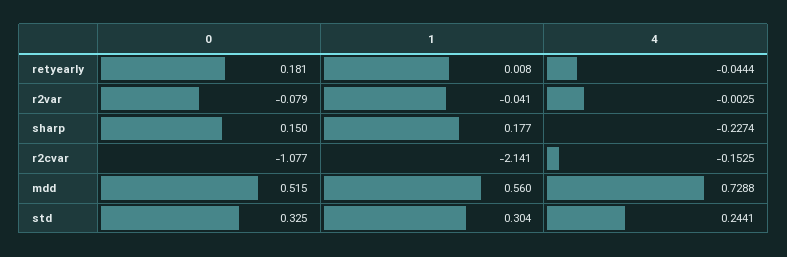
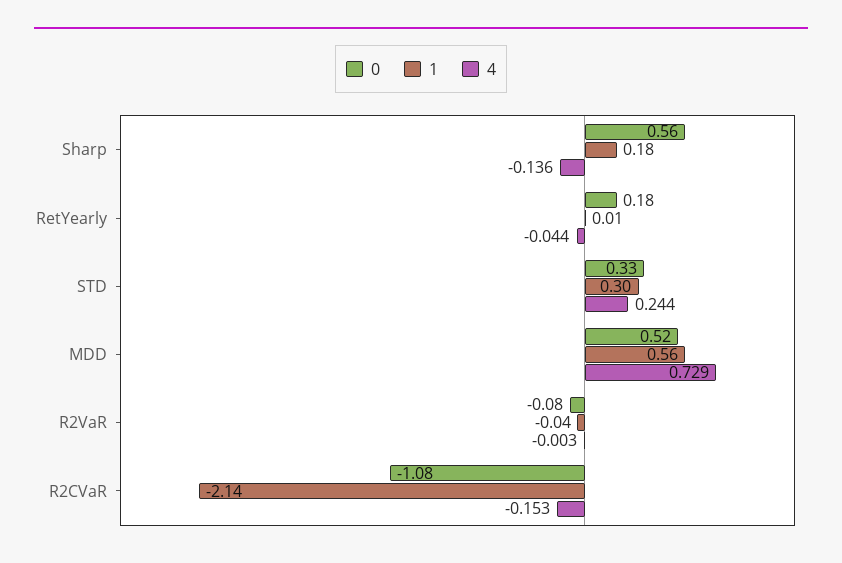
  {
    "0": {
      "retyearly": 0.181,
      "r2var": -0.079,
-     "sharp": 0.15,
+     "sharp": 0.56,
      "r2cvar": -1.077,
      "mdd": 0.515,
      "std": 0.325
    },
    "1": {
      "retyearly": 0.008,
      "r2var": -0.041,
      "sharp": 0.177,
      "r2cvar": -2.141,
      "mdd": 0.56,
      "std": 0.304
    },
    "4": {
      "retyearly": -0.0444,
      "r2var": -0.0025,
-     "sharp": -0.2274,
+     "sharp": -0.136,
      "r2cvar": -0.1525,
      "mdd": 0.7288,
      "std": 0.2441
    }
  }

